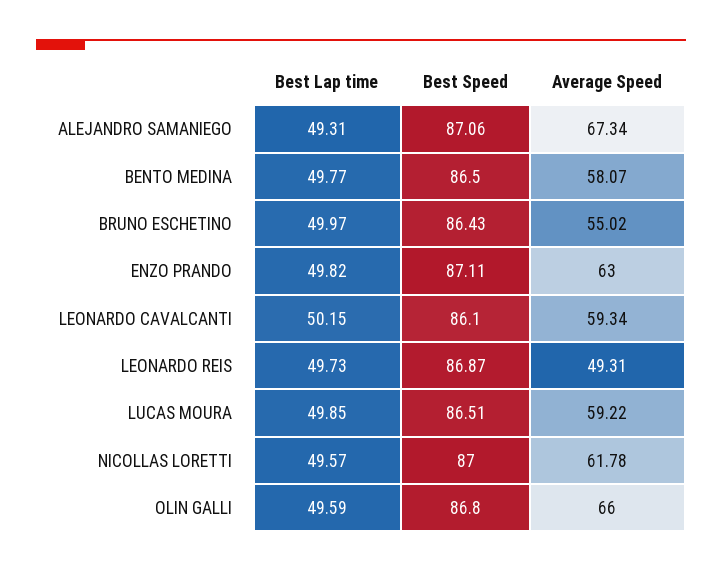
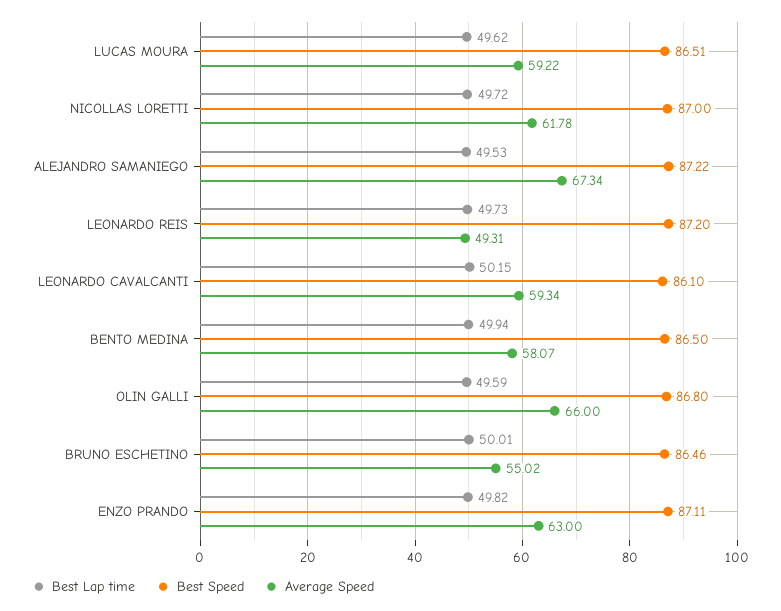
  {
    "Best Lap time": {
-     "ALEJANDRO SAMANIEGO": 49.31,
+     "ALEJANDRO SAMANIEGO": 49.53,
-     "BENTO MEDINA": 49.77,
+     "BENTO MEDINA": 49.94,
-     "BRUNO ESCHETINO": 49.97,
+     "BRUNO ESCHETINO": 50.01,
      "ENZO PRANDO": 49.82,
      "LEONARDO CAVALCANTI": 50.15,
      "LEONARDO REIS": 49.73,
-     "LUCAS MOURA": 49.85,
+     "LUCAS MOURA": 49.62,
-     "NICOLLAS LORETTI": 49.57,
+     "NICOLLAS LORETTI": 49.72,
      "OLIN GALLI": 49.59
    },
    "Best Speed": {
-     "ALEJANDRO SAMANIEGO": 87.06,
+     "ALEJANDRO SAMANIEGO": 87.22,
      "BENTO MEDINA": 86.5,
-     "BRUNO ESCHETINO": 86.43,
+     "BRUNO ESCHETINO": 86.46,
      "ENZO PRANDO": 87.11,
      "LEONARDO CAVALCANTI": 86.1,
-     "LEONARDO REIS": 86.87,
+     "LEONARDO REIS": 87.2,
      "LUCAS MOURA": 86.51,
      "NICOLLAS LORETTI": 87,
      "OLIN GALLI": 86.8
    },
    "Average Speed": {
      "ALEJANDRO SAMANIEGO": 67.34,
      "BENTO MEDINA": 58.07,
      "BRUNO ESCHETINO": 55.02,
      "ENZO PRANDO": 63,
      "LEONARDO CAVALCANTI": 59.34,
      "LEONARDO REIS": 49.31,
      "LUCAS MOURA": 59.22,
      "NICOLLAS LORETTI": 61.78,
      "OLIN GALLI": 66
    }
  }

